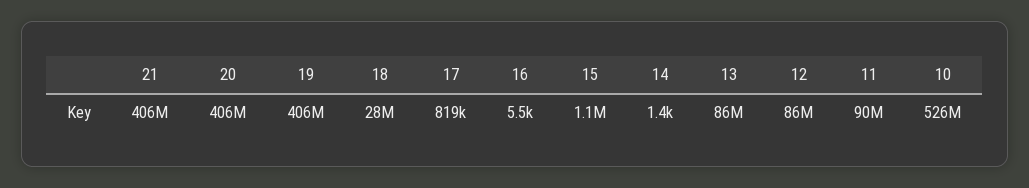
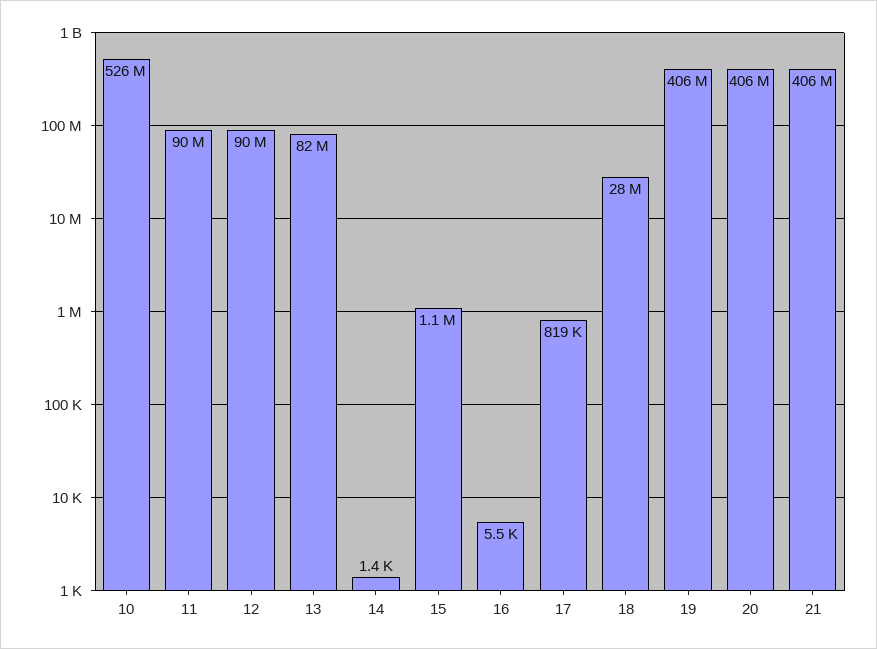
  {
    "21": 406000000,
    "20": 406000000,
    "19": 406000000,
    "18": 28000000,
    "17": 819000,
    "16": 5500,
    "15": 1100000,
    "14": 1400,
-   "13": 86000000,
+   "13": 82000000,
-   "12": 86000000,
+   "12": 90000000,
    "11": 90000000,
    "10": 526000000
  }

